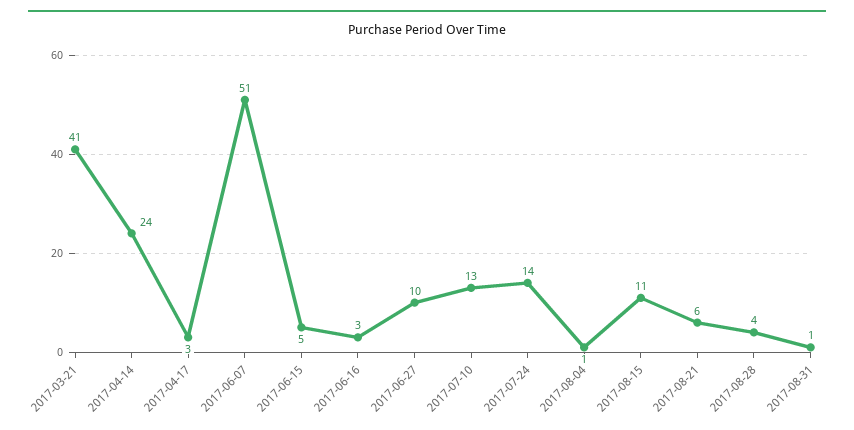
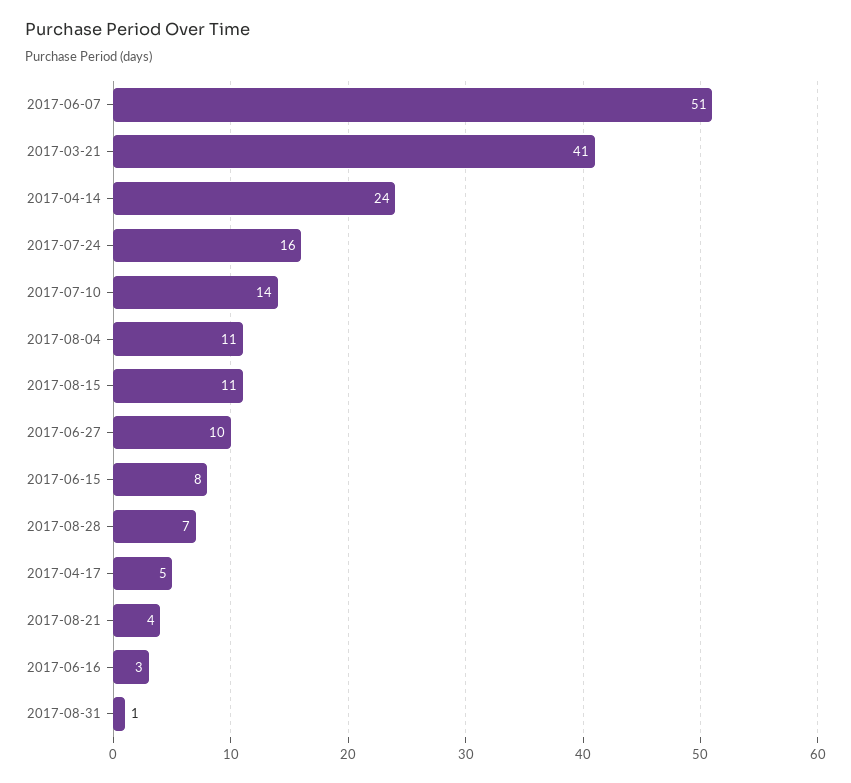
  {
    "2017-03-21": 41,
    "2017-04-14": 24,
-   "2017-04-17": 3,
+   "2017-04-17": 5,
    "2017-06-07": 51,
-   "2017-06-15": 5,
+   "2017-06-15": 8,
    "2017-06-16": 3,
    "2017-06-27": 10,
-   "2017-07-10": 13,
+   "2017-07-10": 14,
-   "2017-07-24": 14,
+   "2017-07-24": 16,
-   "2017-08-04": 1,
+   "2017-08-04": 11,
    "2017-08-15": 11,
-   "2017-08-21": 6,
+   "2017-08-21": 4,
-   "2017-08-28": 4,
+   "2017-08-28": 7,
    "2017-08-31": 1
  }

